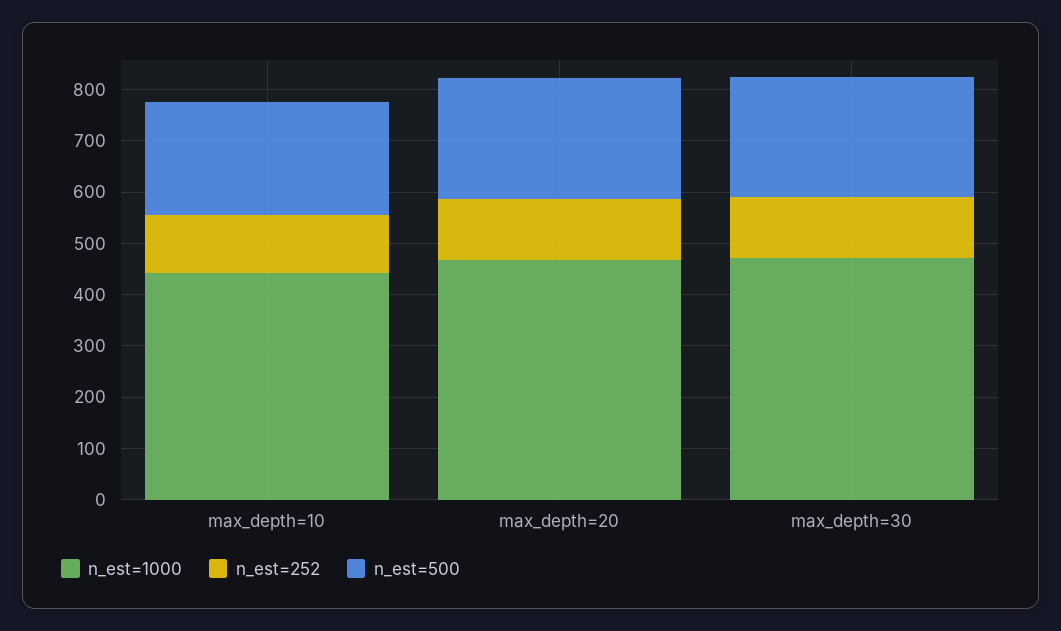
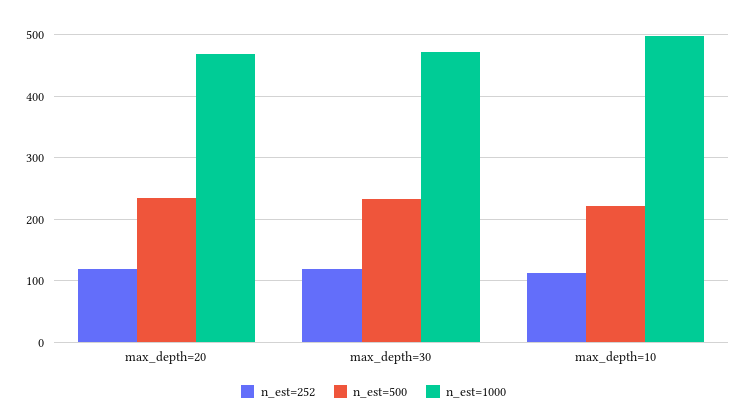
  {
    "n_est=1000": {
-     "max_depth=10": 440,
+     "max_depth=10": 500,
      "max_depth=20": 470,
      "max_depth=30": 470
    },
    "n_est=252": {
      "max_depth=10": 110,
      "max_depth=20": 120,
      "max_depth=30": 120
    },
    "n_est=500": {
      "max_depth=10": 220,
      "max_depth=20": 230,
      "max_depth=30": 230
    }
  }

